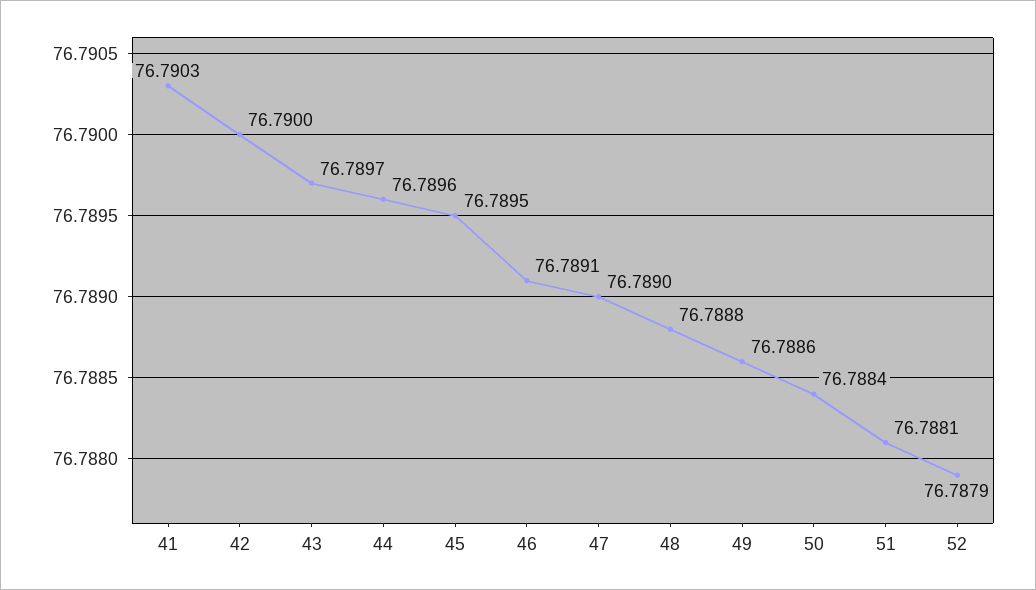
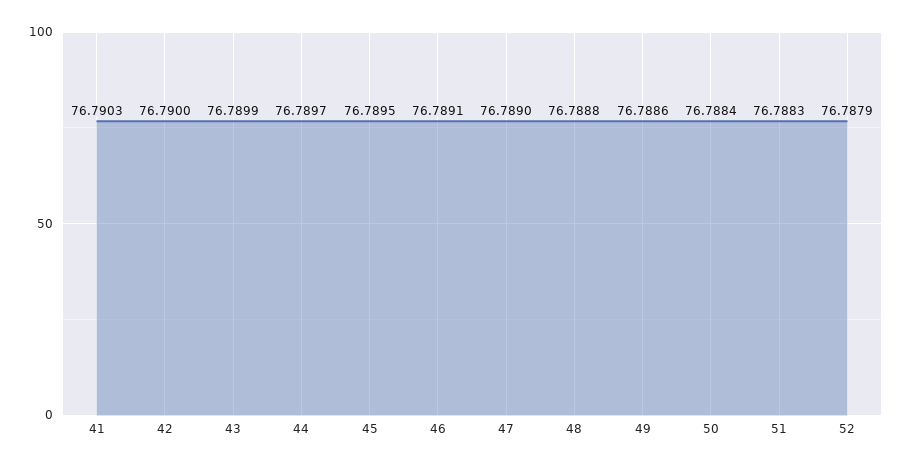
  {
    "41": 76.7903,
    "42": 76.79,
-   "43": 76.7897,
+   "43": 76.7899,
-   "44": 76.7896,
+   "44": 76.7897,
    "45": 76.7895,
    "46": 76.7891,
    "47": 76.789,
    "48": 76.7888,
    "49": 76.7886,
    "50": 76.7884,
-   "51": 76.7881,
+   "51": 76.7883,
    "52": 76.7879
  }

